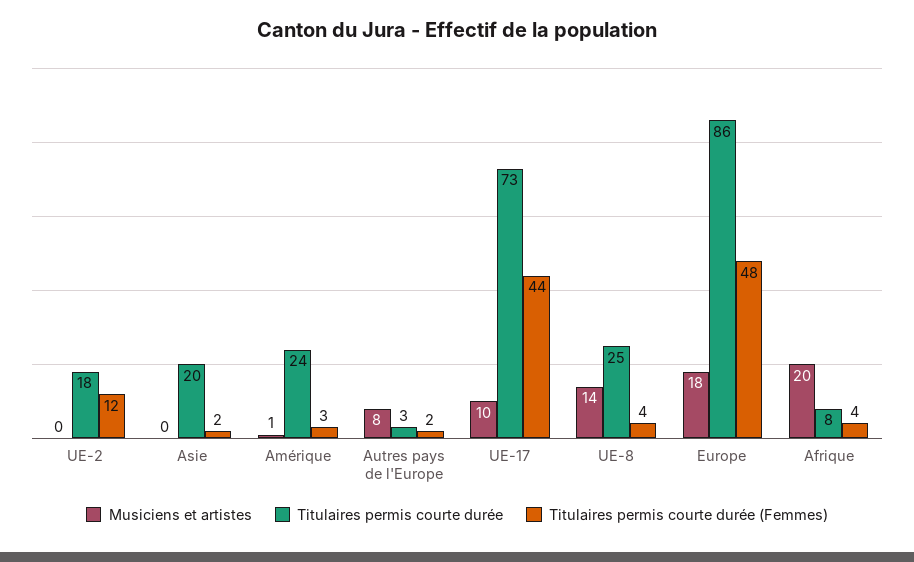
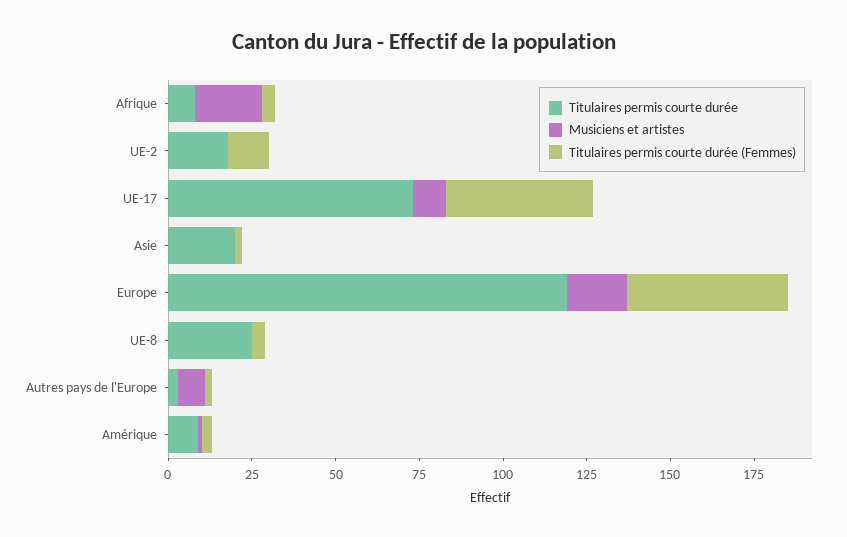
  {
    "Musiciens et artistes": {
      "UE-2": 0,
      "Asie": 0,
      "Amérique": 1,
      "Autres pays de l'Europe": 8,
      "UE-17": 10,
-     "UE-8": 14,
+     "UE-8": 0,
      "Europe": 18,
      "Afrique": 20
    },
    "Titulaires permis courte durée": {
      "UE-2": 18,
      "Asie": 20,
-     "Amérique": 24,
+     "Amérique": 10,
      "Autres pays de l'Europe": 3,
      "UE-17": 73,
      "UE-8": 25,
-     "Europe": 86,
+     "Europe": 120,
      "Afrique": 8
    },
    "Titulaires permis courte durée (Femmes)": {
      "UE-2": 12,
      "Asie": 2,
      "Amérique": 3,
      "Autres pays de l'Europe": 2,
      "UE-17": 44,
      "UE-8": 4,
      "Europe": 48,
      "Afrique": 4
    }
  }

